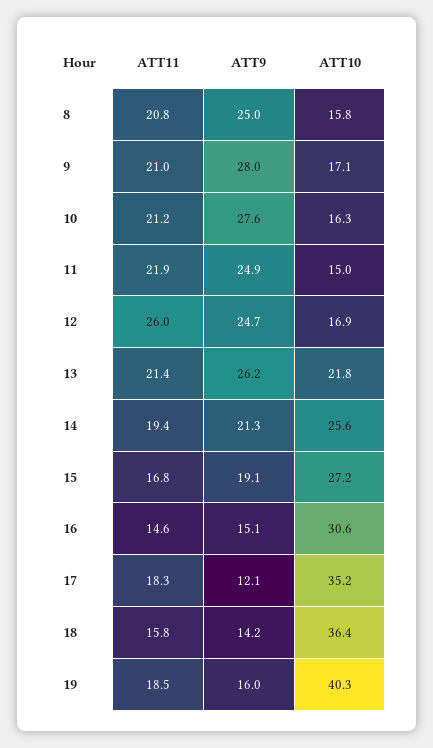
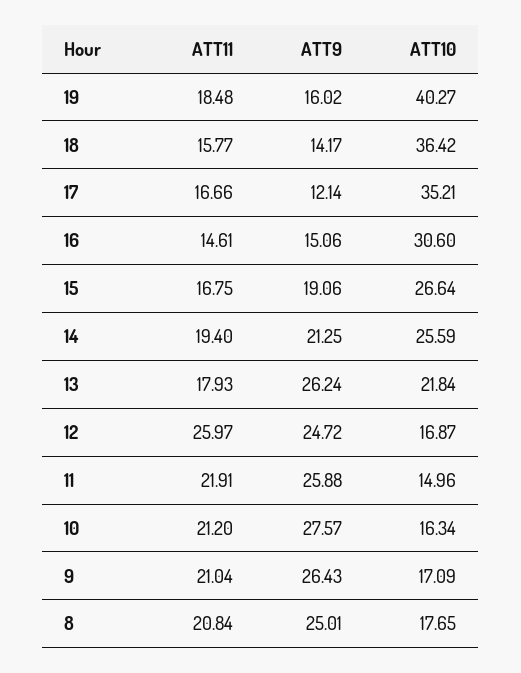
  {
    "ATT11": {
      "8": 20.84,
      "9": 21.04,
      "10": 21.2,
      "11": 21.91,
      "12": 25.97,
-     "13": 21.4,
+     "13": 17.93,
      "14": 19.4,
      "15": 16.75,
      "16": 14.61,
-     "17": 18.3,
+     "17": 16.66,
      "18": 15.77,
      "19": 18.48
    },
    "ATT9": {
      "8": 25.01,
-     "9": 28,
+     "9": 26.43,
      "10": 27.57,
-     "11": 24.9,
+     "11": 25.88,
      "12": 24.72,
      "13": 26.24,
      "14": 21.25,
      "15": 19.06,
      "16": 15.06,
      "17": 12.14,
      "18": 14.17,
      "19": 16.02
    },
    "ATT10": {
-     "8": 15.8,
+     "8": 17.65,
      "9": 17.09,
      "10": 16.34,
      "11": 14.96,
      "12": 16.87,
      "13": 21.84,
      "14": 25.59,
-     "15": 27.2,
+     "15": 26.64,
      "16": 30.6,
      "17": 35.21,
      "18": 36.42,
      "19": 40.27
    }
  }

